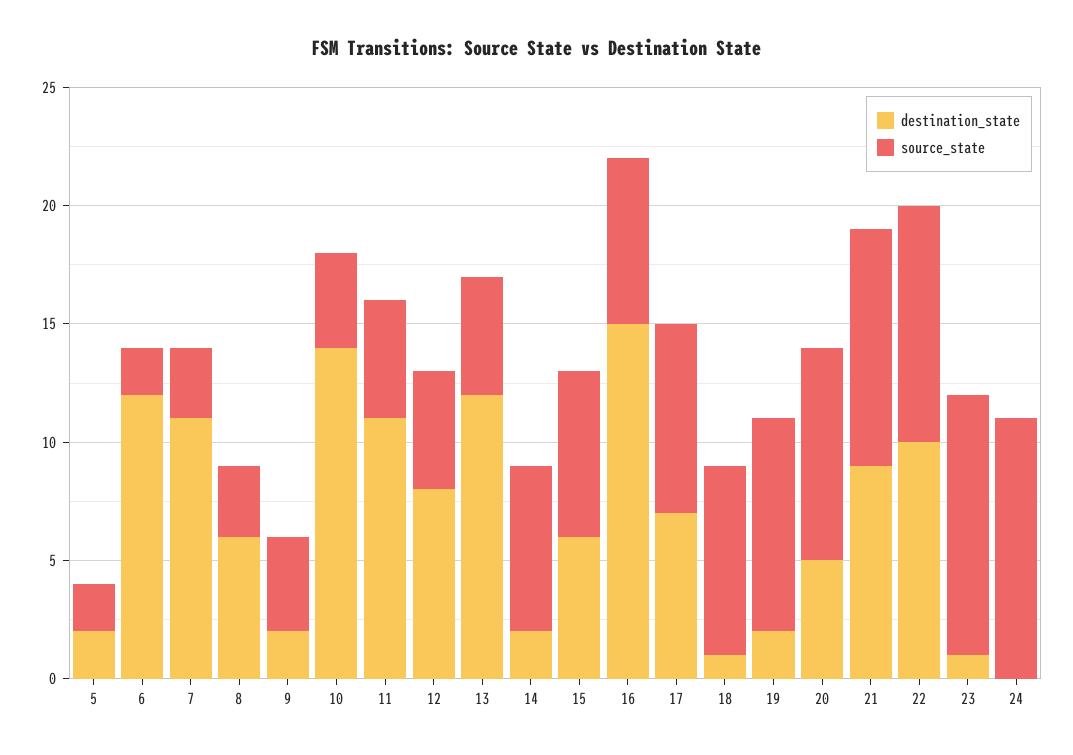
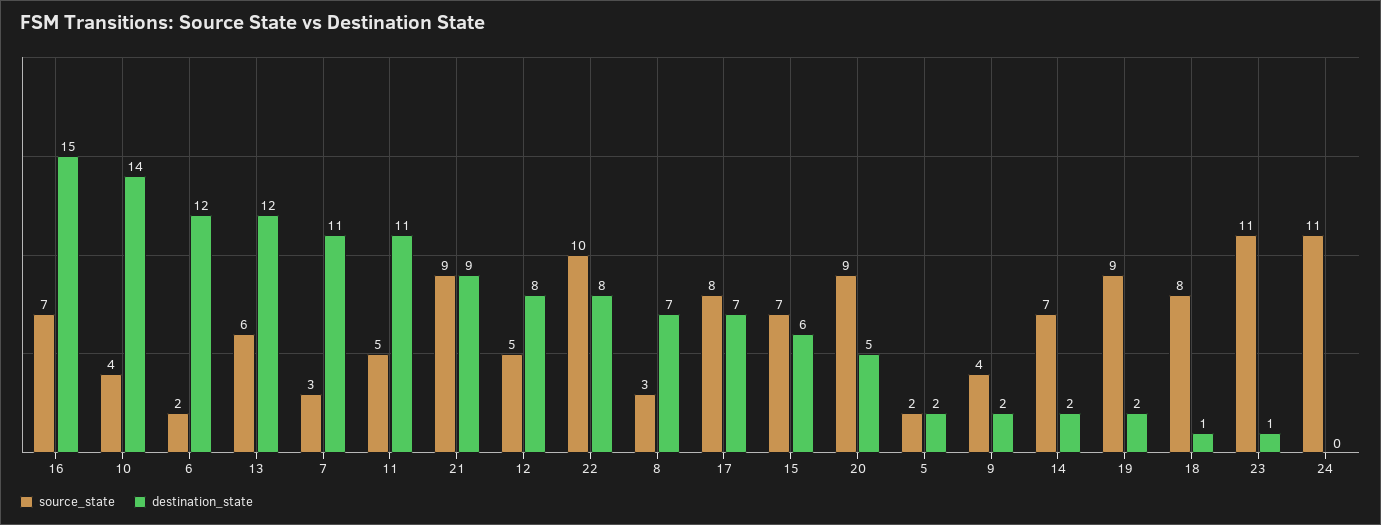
  {
    "destination_state": {
      "5": 2,
      "6": 12,
      "7": 11,
-     "8": 6,
+     "8": 7,
      "9": 2,
      "10": 14,
      "11": 11,
      "12": 8,
      "13": 12,
      "14": 2,
      "15": 6,
      "16": 15,
      "17": 7,
      "18": 1,
      "19": 2,
      "20": 5,
      "21": 9,
-     "22": 10,
+     "22": 8,
      "23": 1,
      "24": 0
    },
    "source_state": {
      "5": 2,
      "6": 2,
      "7": 3,
      "8": 3,
      "9": 4,
      "10": 4,
      "11": 5,
      "12": 5,
-     "13": 5,
+     "13": 6,
      "14": 7,
      "15": 7,
      "16": 7,
      "17": 8,
      "18": 8,
      "19": 9,
      "20": 9,
-     "21": 10,
+     "21": 9,
      "22": 10,
      "23": 11,
      "24": 11
    }
  }

